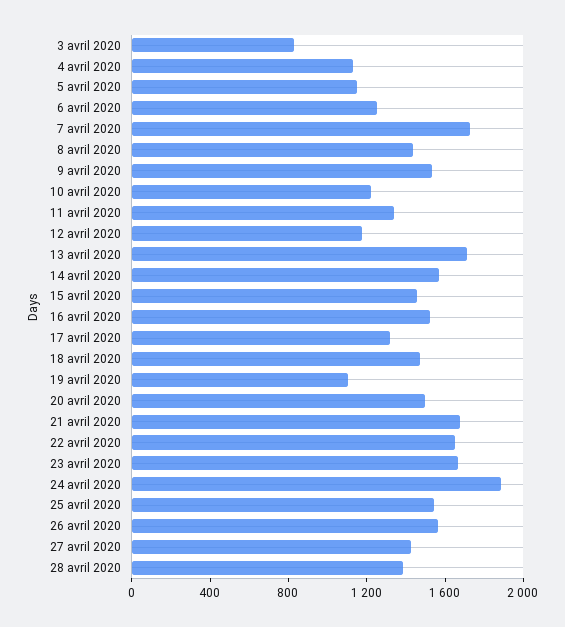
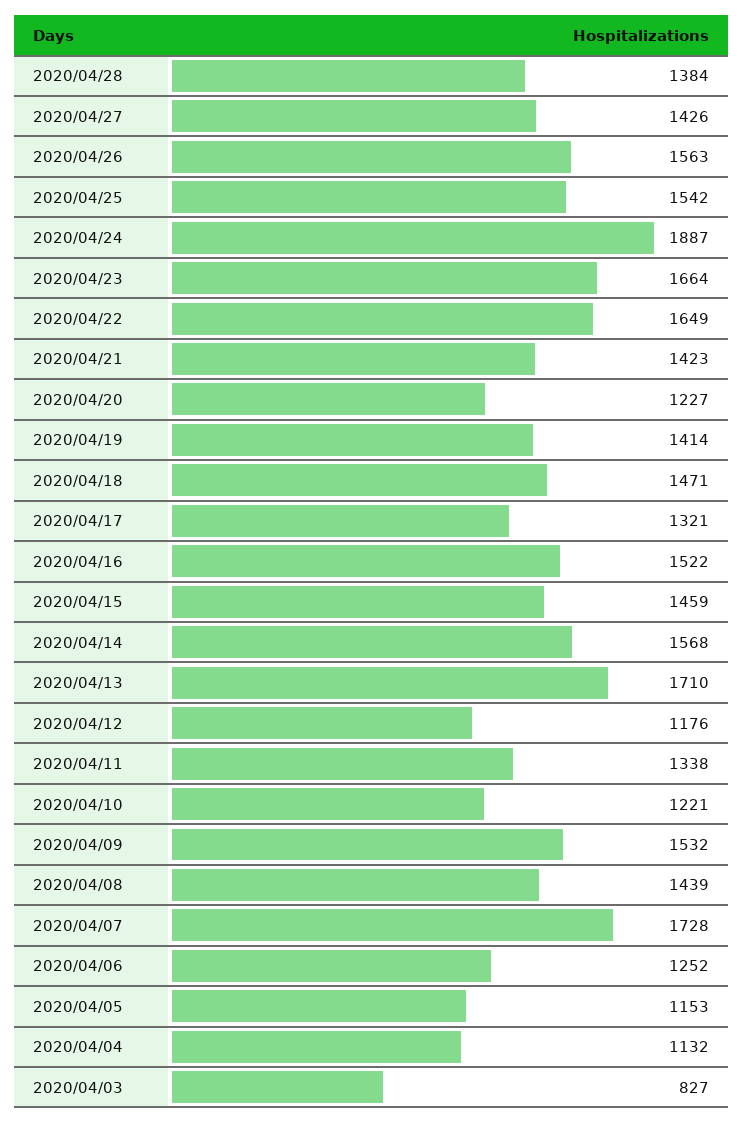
  {
    "3 avril 2020": 827,
    "4 avril 2020": 1132,
    "5 avril 2020": 1153,
    "6 avril 2020": 1252,
    "7 avril 2020": 1728,
    "8 avril 2020": 1439,
    "9 avril 2020": 1532,
    "10 avril 2020": 1221,
    "11 avril 2020": 1338,
    "12 avril 2020": 1176,
    "13 avril 2020": 1710,
    "14 avril 2020": 1568,
    "15 avril 2020": 1459,
    "16 avril 2020": 1522,
    "17 avril 2020": 1321,
    "18 avril 2020": 1471,
-   "19 avril 2020": 1100,
+   "19 avril 2020": 1414,
-   "20 avril 2020": 1500,
+   "20 avril 2020": 1227,
-   "21 avril 2020": 1700,
+   "21 avril 2020": 1423,
    "22 avril 2020": 1649,
    "23 avril 2020": 1664,
    "24 avril 2020": 1887,
    "25 avril 2020": 1542,
    "26 avril 2020": 1563,
    "27 avril 2020": 1426,
    "28 avril 2020": 1384
  }

